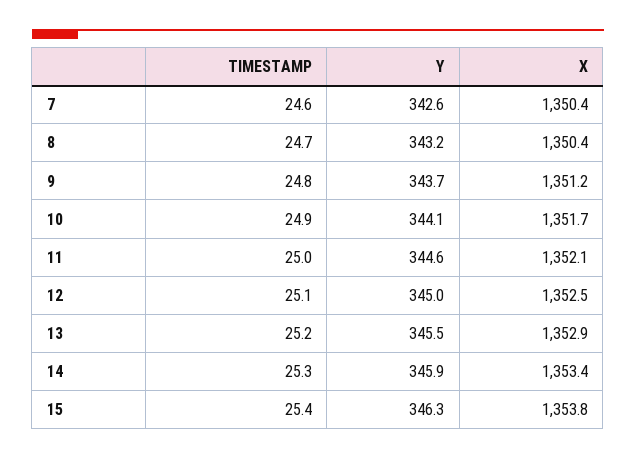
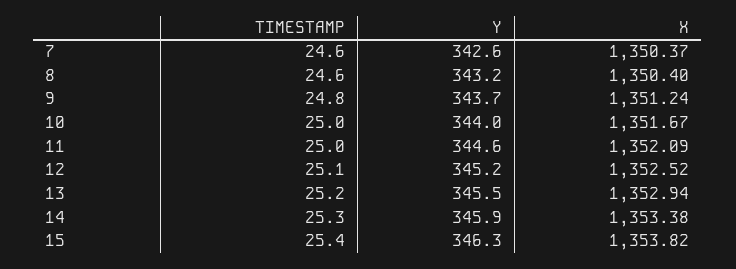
  {
    "TIMESTAMP": {
      "7": 24.6,
-     "8": 24.7,
+     "8": 24.6,
      "9": 24.8,
-     "10": 24.9,
+     "10": 25,
      "11": 25,
      "12": 25.1,
      "13": 25.2,
      "14": 25.3,
      "15": 25.4
    },
    "Y": {
      "7": 342.6,
      "8": 343.2,
      "9": 343.7,
-     "10": 344.1,
+     "10": 344,
      "11": 344.6,
-     "12": 345,
+     "12": 345.2,
      "13": 345.5,
      "14": 345.9,
      "15": 346.3
    },
    "X": {
      "7": 1350.37,
      "8": 1350.4,
      "9": 1351.24,
      "10": 1351.67,
      "11": 1352.09,
      "12": 1352.52,
      "13": 1352.94,
      "14": 1353.38,
      "15": 1353.82
    }
  }

